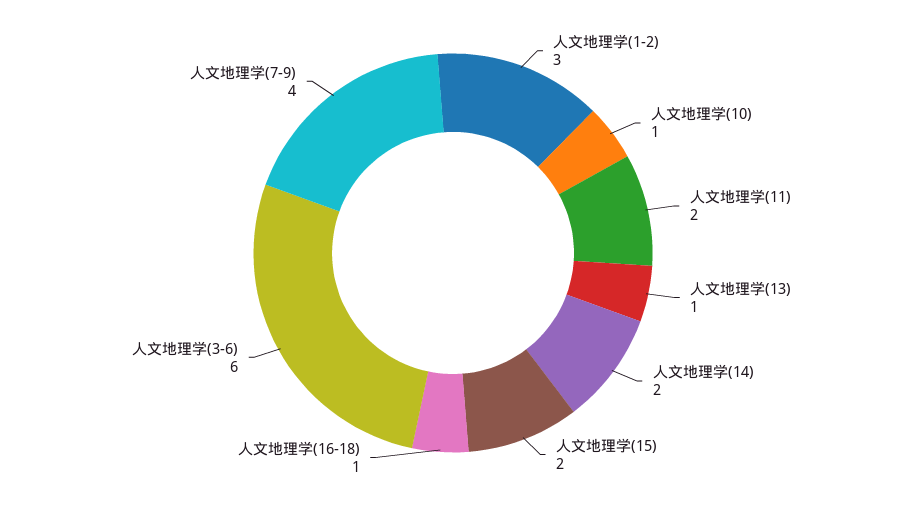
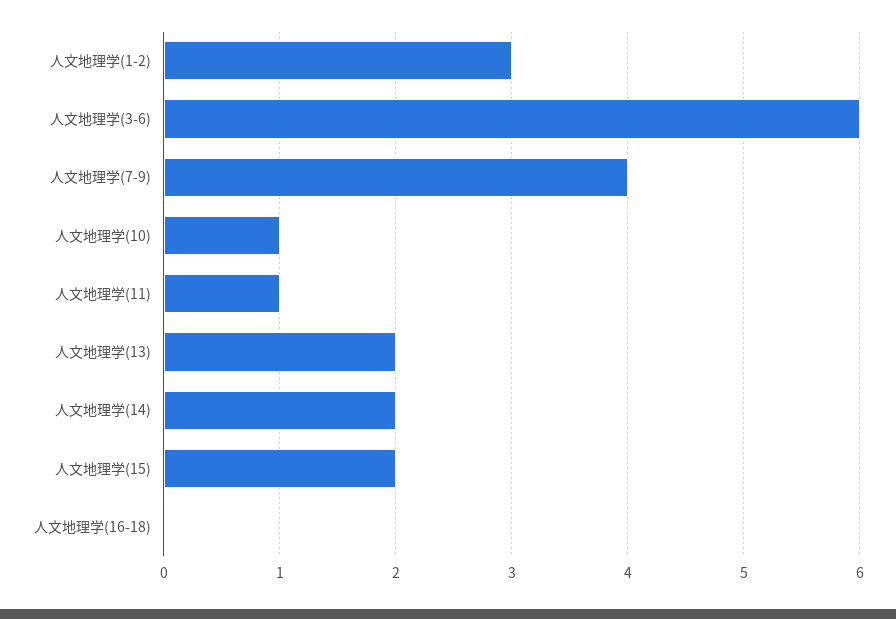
  {
    "人文地理学(1-2)": 3,
    "人文地理学(10)": 1,
-   "人文地理学(11)": 2,
+   "人文地理学(11)": 1,
-   "人文地理学(13)": 1,
+   "人文地理学(13)": 2,
    "人文地理学(14)": 2,
    "人文地理学(15)": 2,
-   "人文地理学(16-18)": 1,
+   "人文地理学(16-18)": 0,
    "人文地理学(3-6)": 6,
    "人文地理学(7-9)": 4
  }

